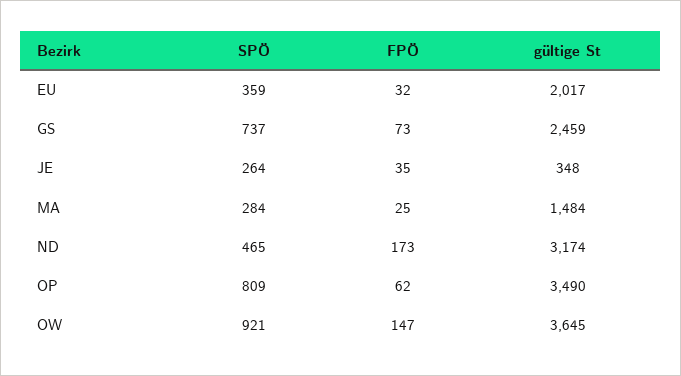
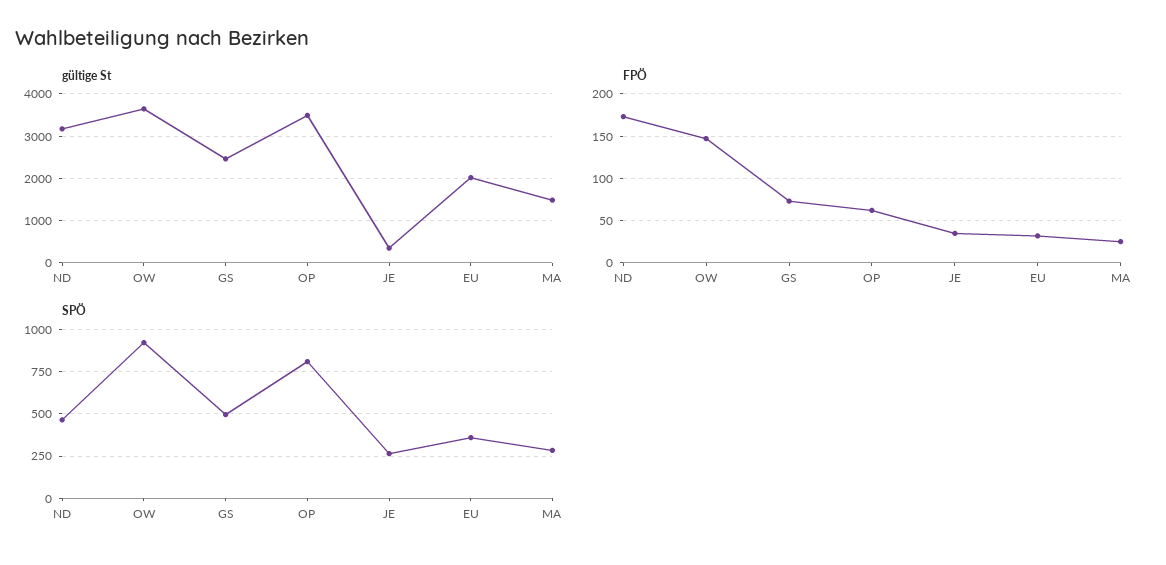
  {
    "SPÖ": {
      "EU": 359,
-     "GS": 737,
+     "GS": 500,
      "JE": 264,
      "MA": 284,
      "ND": 465,
      "OP": 809,
      "OW": 921
    },
    "FPÖ": {
      "EU": 32,
      "GS": 73,
      "JE": 35,
      "MA": 25,
      "ND": 173,
      "OP": 62,
      "OW": 147
    },
    "gültige St": {
      "EU": 2017,
      "GS": 2459,
      "JE": 348,
      "MA": 1484,
      "ND": 3174,
      "OP": 3490,
      "OW": 3645
    }
  }

